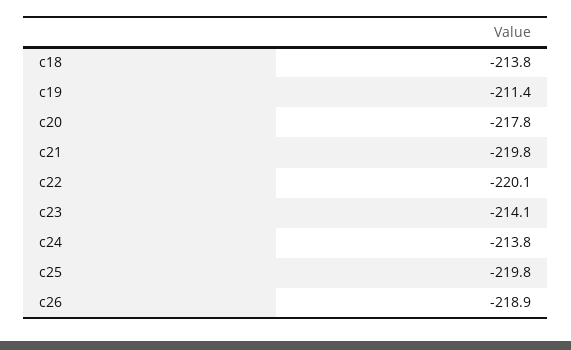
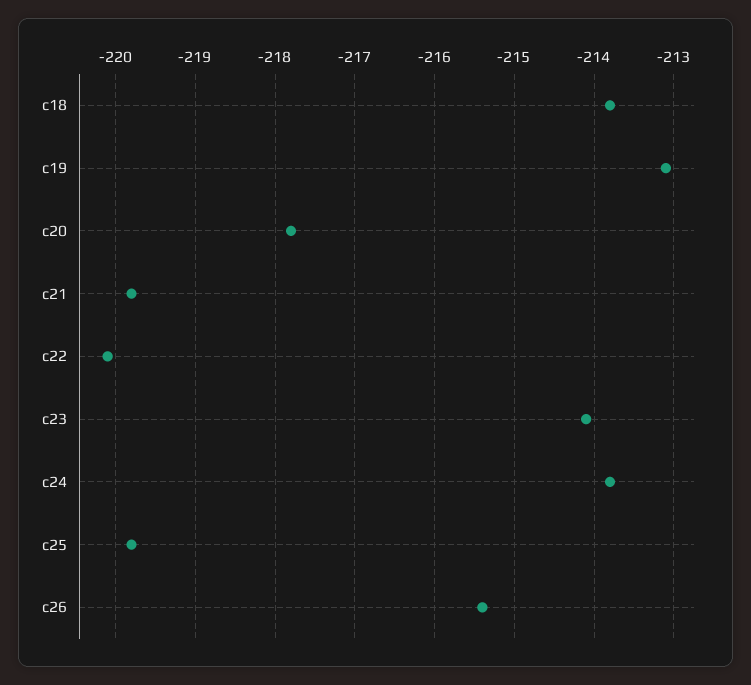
  {
    "c18": -213.8,
-   "c19": -211.4,
+   "c19": -213.1,
    "c20": -217.8,
    "c21": -219.8,
    "c22": -220.1,
    "c23": -214.1,
    "c24": -213.8,
    "c25": -219.8,
-   "c26": -218.9
+   "c26": -215.4
  }

